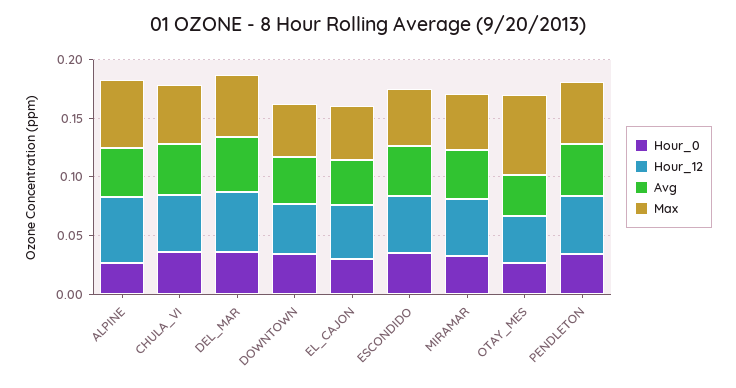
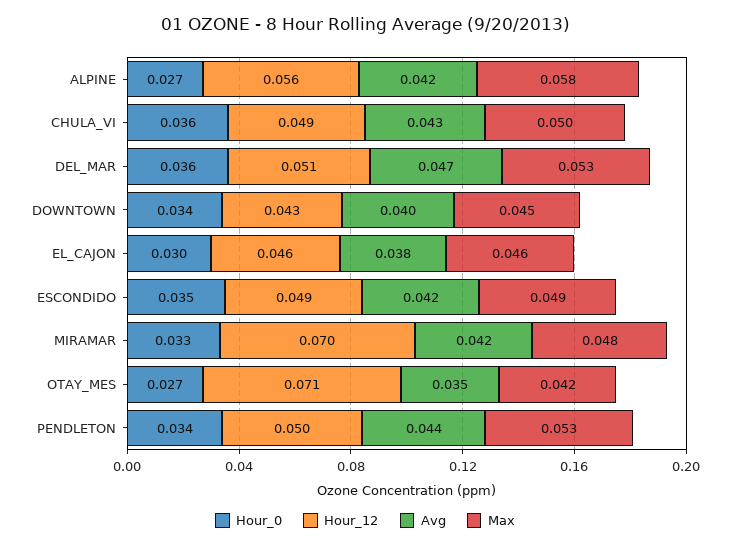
  {
    "Hour_0": {
      "ALPINE": 0.027,
      "CHULA_VI": 0.036,
      "DEL_MAR": 0.036,
      "DOWNTOWN": 0.034,
      "EL_CAJON": 0.03,
      "ESCONDIDO": 0.035,
      "MIRAMAR": 0.033,
      "OTAY_MES": 0.027,
      "PENDLETON": 0.034
    },
    "Hour_12": {
      "ALPINE": 0.056,
      "CHULA_VI": 0.049,
      "DEL_MAR": 0.051,
      "DOWNTOWN": 0.043,
      "EL_CAJON": 0.046,
      "ESCONDIDO": 0.049,
-     "MIRAMAR": 0.05,
+     "MIRAMAR": 0.07,
-     "OTAY_MES": 0.04,
+     "OTAY_MES": 0.071,
      "PENDLETON": 0.05
    },
    "Avg": {
      "ALPINE": 0.042,
      "CHULA_VI": 0.043,
      "DEL_MAR": 0.047,
      "DOWNTOWN": 0.04,
      "EL_CAJON": 0.038,
      "ESCONDIDO": 0.042,
      "MIRAMAR": 0.042,
      "OTAY_MES": 0.035,
      "PENDLETON": 0.044
    },
    "Max": {
      "ALPINE": 0.058,
      "CHULA_VI": 0.05,
      "DEL_MAR": 0.053,
      "DOWNTOWN": 0.045,
      "EL_CAJON": 0.046,
      "ESCONDIDO": 0.049,
      "MIRAMAR": 0.048,
-     "OTAY_MES": 0.07,
+     "OTAY_MES": 0.042,
      "PENDLETON": 0.053
    }
  }

